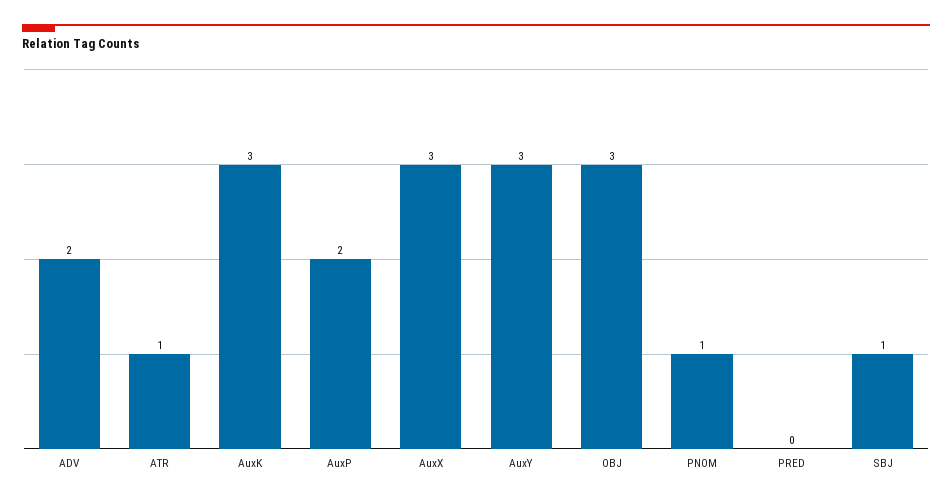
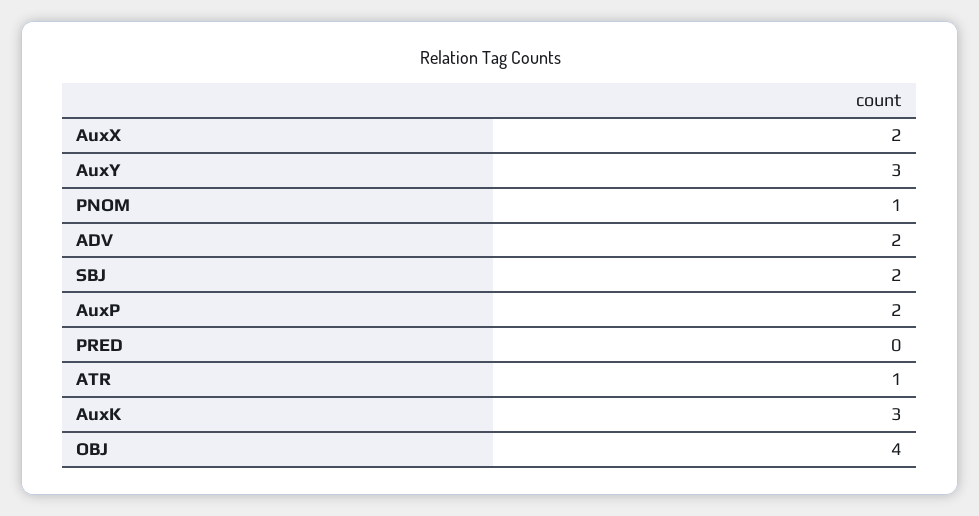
  {
    "ADV": 2,
    "ATR": 1,
    "AuxK": 3,
    "AuxP": 2,
-   "AuxX": 3,
+   "AuxX": 2,
    "AuxY": 3,
-   "OBJ": 3,
+   "OBJ": 4,
    "PNOM": 1,
    "PRED": 0,
-   "SBJ": 1
+   "SBJ": 2
  }

